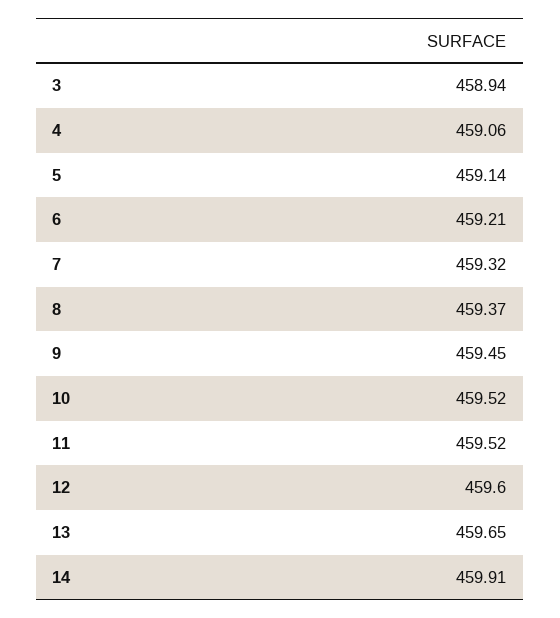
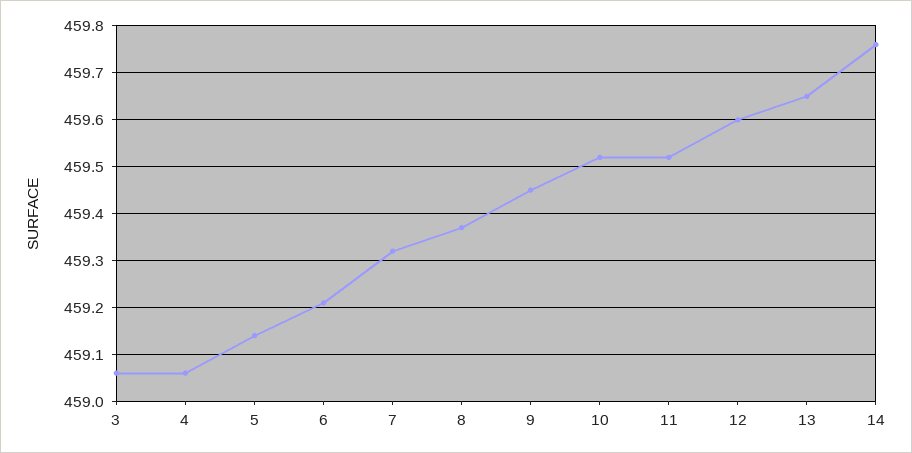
  {
-   "3": 458.94,
+   "3": 459.05,
    "4": 459.06,
    "5": 459.14,
    "6": 459.21,
    "7": 459.32,
    "8": 459.37,
    "9": 459.45,
    "10": 459.52,
    "11": 459.52,
    "12": 459.6,
    "13": 459.65,
-   "14": 459.91
+   "14": 459.75
  }

